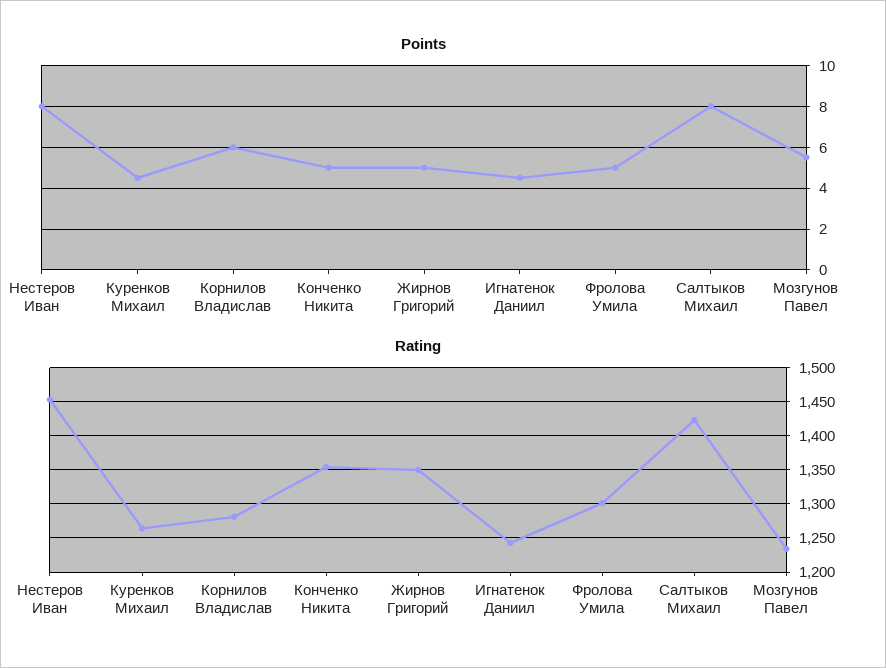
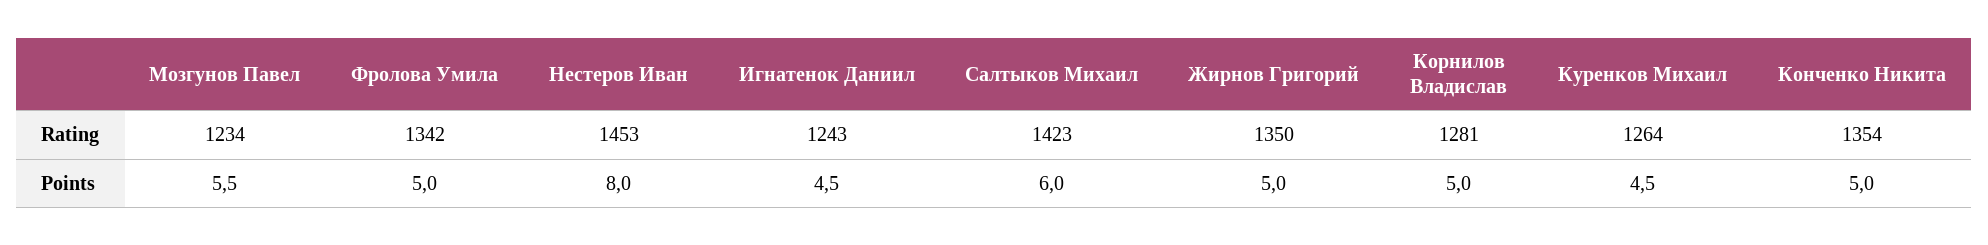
  {
    "Points": {
      "Нестеров Иван": 8,
      "Куренков Михаил": 4.5,
-     "Корнилов Владислав": 6,
+     "Корнилов Владислав": 5,
      "Конченко Никита": 5,
      "Жирнов Григорий": 5,
      "Игнатенок Даниил": 4.5,
      "Фролова Умила": 5,
-     "Салтыков Михаил": 8,
+     "Салтыков Михаил": 6,
      "Мозгунов Павел": 5.5
    },
    "Rating": {
      "Нестеров Иван": 1453,
      "Куренков Михаил": 1264,
      "Корнилов Владислав": 1281,
      "Конченко Никита": 1354,
      "Жирнов Григорий": 1350,
      "Игнатенок Даниил": 1243,
-     "Фролова Умила": 1300,
+     "Фролова Умила": 1342,
      "Салтыков Михаил": 1423,
      "Мозгунов Павел": 1234
    }
  }

